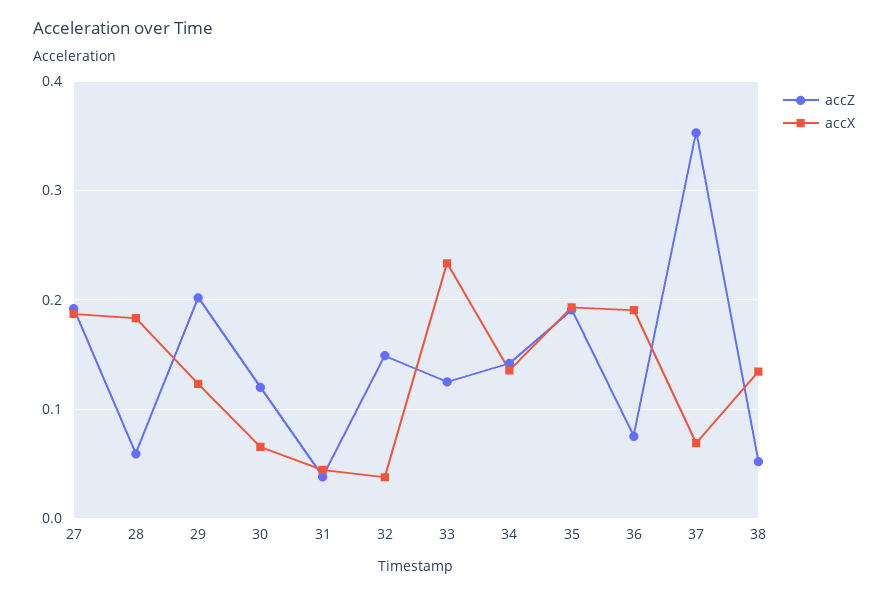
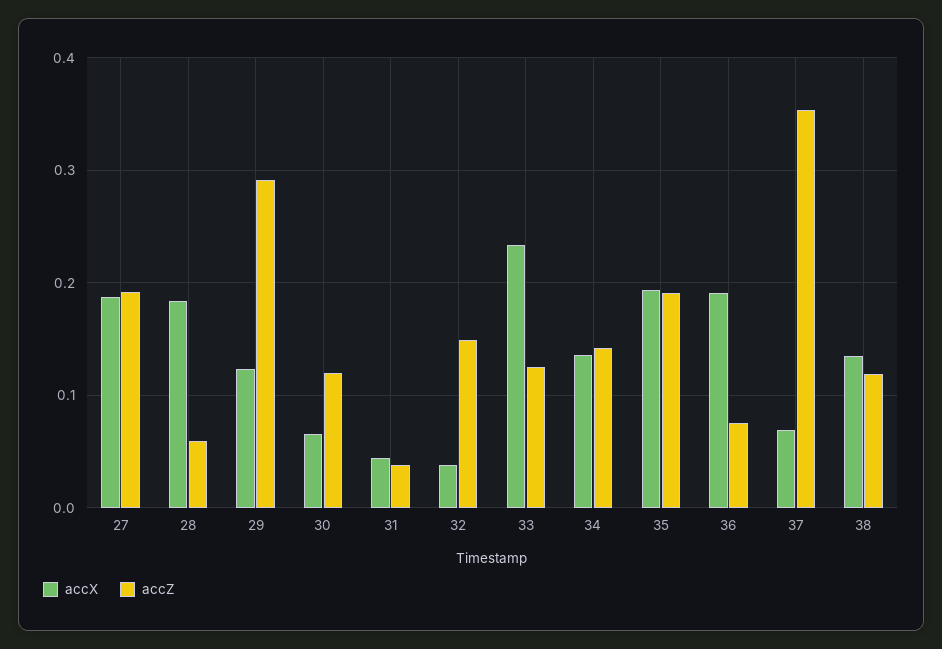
  {
    "accZ": {
      "27": 0.19,
      "28": 0.06,
-     "29": 0.2,
+     "29": 0.29,
      "30": 0.12,
      "31": 0.04,
      "32": 0.15,
      "33": 0.13,
      "34": 0.14,
      "35": 0.19,
      "36": 0.08,
      "37": 0.35,
-     "38": 0.05
+     "38": 0.12
    },
    "accX": {
      "27": 0.19,
      "28": 0.18,
      "29": 0.12,
      "30": 0.07,
      "31": 0.04,
      "32": 0.04,
      "33": 0.23,
      "34": 0.14,
      "35": 0.19,
      "36": 0.19,
      "37": 0.07,
      "38": 0.13
    }
  }

